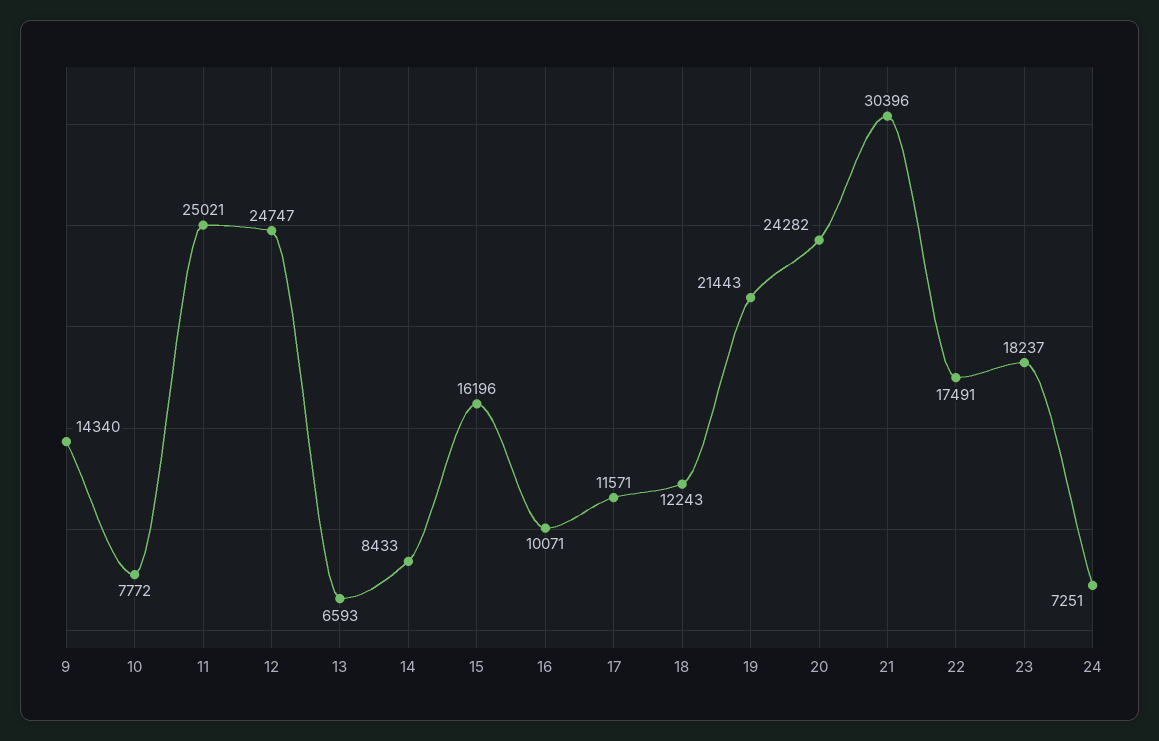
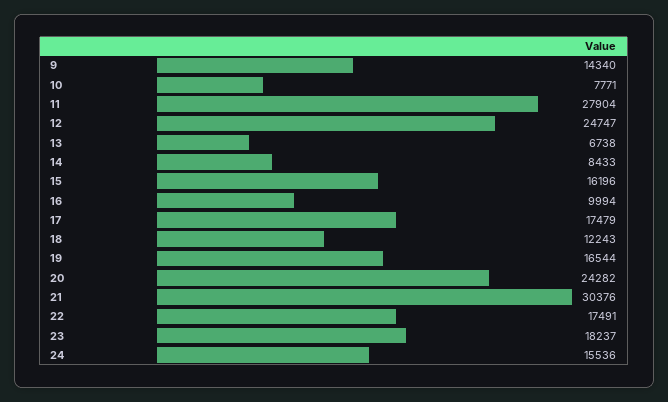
  {
    "9": 14340,
-   "10": 7772,
+   "10": 7771,
-   "11": 25021,
+   "11": 27904,
    "12": 24747,
-   "13": 6593,
+   "13": 6738,
    "14": 8433,
    "15": 16196,
-   "16": 10071,
+   "16": 9994,
-   "17": 11571,
+   "17": 17479,
    "18": 12243,
-   "19": 21443,
+   "19": 16544,
    "20": 24282,
-   "21": 30396,
+   "21": 30376,
    "22": 17491,
    "23": 18237,
-   "24": 7251
+   "24": 15536
  }

